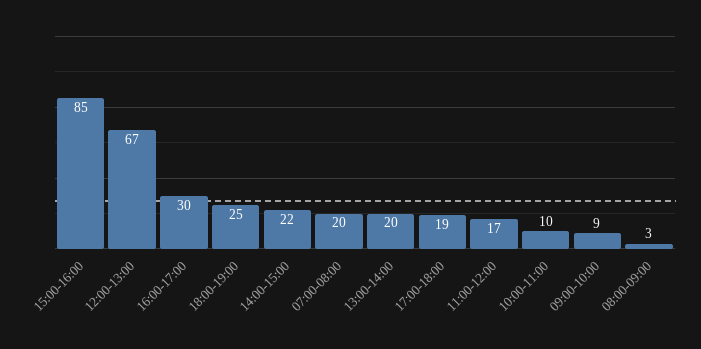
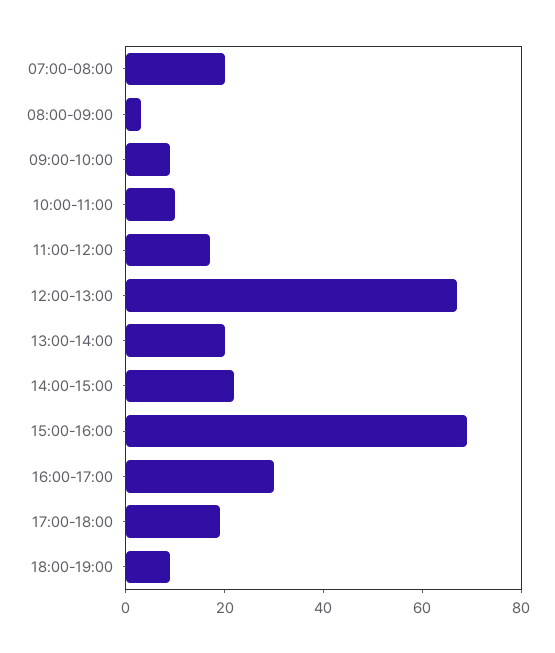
  {
-   "15:00-16:00": 85,
+   "15:00-16:00": 70,
    "12:00-13:00": 67,
    "16:00-17:00": 30,
-   "18:00-19:00": 25,
+   "18:00-19:00": 10,
    "14:00-15:00": 22,
    "07:00-08:00": 20,
    "13:00-14:00": 20,
    "17:00-18:00": 19,
    "11:00-12:00": 17,
    "10:00-11:00": 10,
    "09:00-10:00": 9,
    "08:00-09:00": 3
  }

